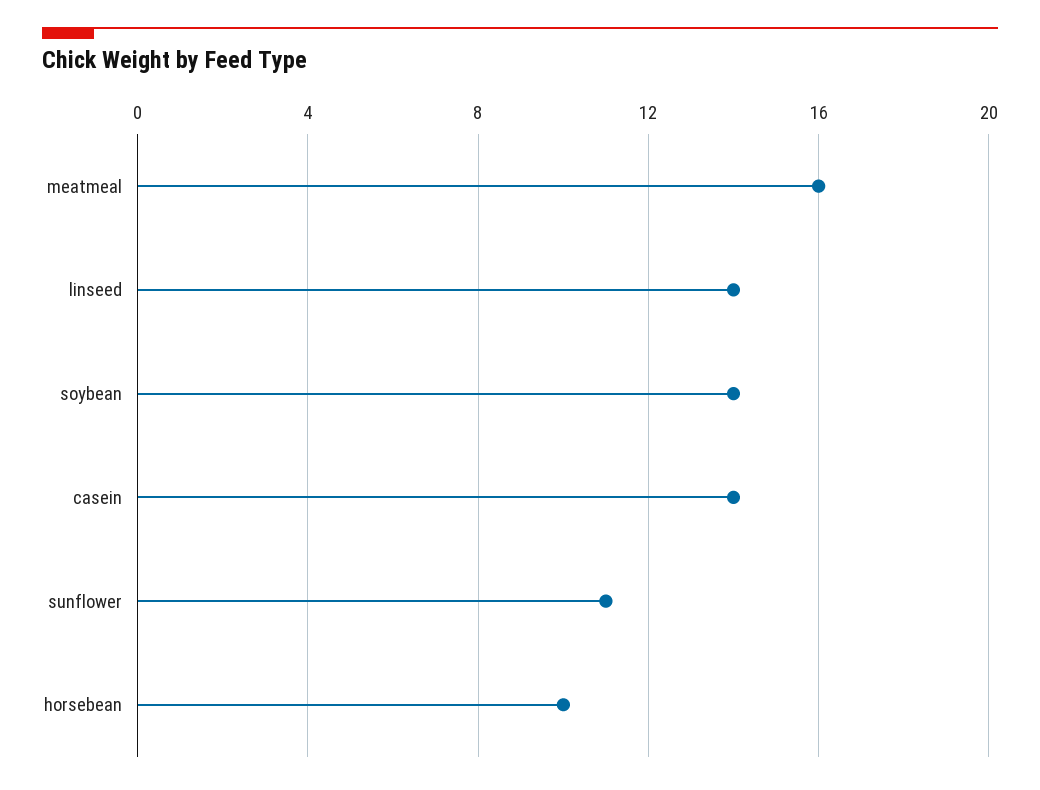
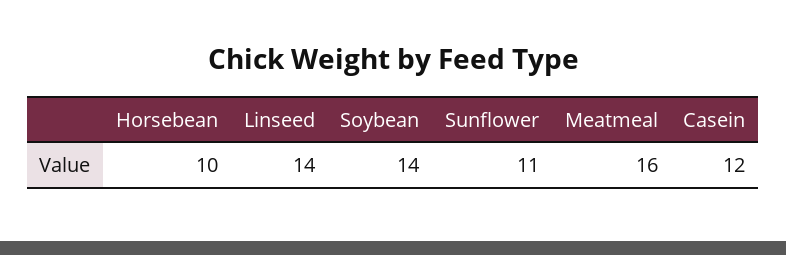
  {
    "meatmeal": 16,
    "linseed": 14,
    "soybean": 14,
-   "casein": 14,
+   "casein": 12,
    "sunflower": 11,
    "horsebean": 10
  }

